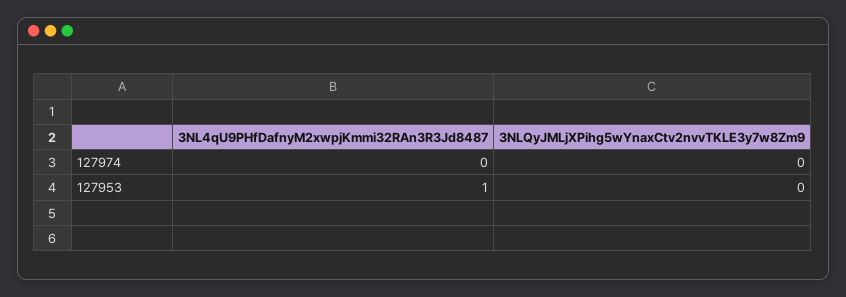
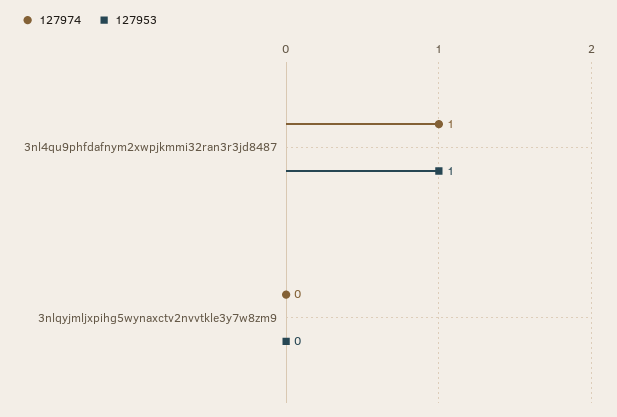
  {
    "127974": {
-     "3NL4qU9PHfDafnyM2xwpjKmmi32RAn3R3Jd8487": 0,
+     "3NL4qU9PHfDafnyM2xwpjKmmi32RAn3R3Jd8487": 1,
      "3NLQyJMLjXPihg5wYnaxCtv2nvvTKLE3y7w8Zm9": 0
    },
    "127953": {
      "3NL4qU9PHfDafnyM2xwpjKmmi32RAn3R3Jd8487": 1,
      "3NLQyJMLjXPihg5wYnaxCtv2nvvTKLE3y7w8Zm9": 0
    }
  }

